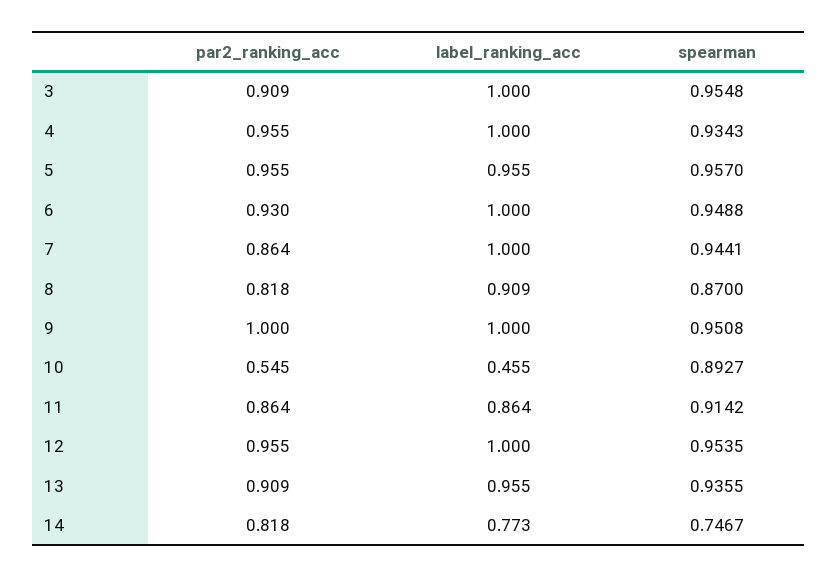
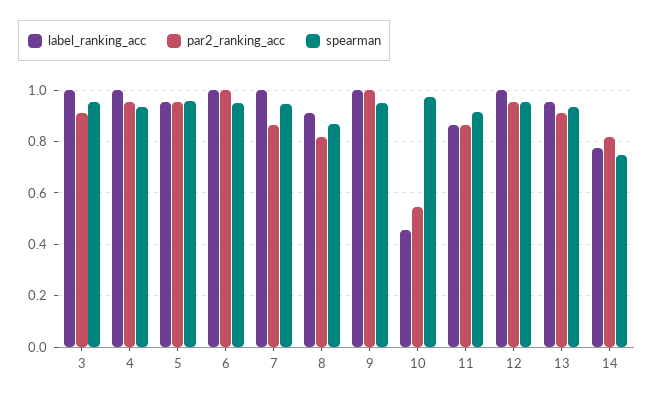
  {
    "par2_ranking_acc": {
      "3": 0.909,
      "4": 0.955,
      "5": 0.955,
-     "6": 0.93,
+     "6": 1,
      "7": 0.864,
      "8": 0.818,
      "9": 1,
      "10": 0.545,
      "11": 0.864,
      "12": 0.955,
      "13": 0.909,
      "14": 0.818
    },
    "label_ranking_acc": {
      "3": 1,
      "4": 1,
      "5": 0.955,
      "6": 1,
      "7": 1,
      "8": 0.909,
      "9": 1,
      "10": 0.455,
      "11": 0.864,
      "12": 1,
      "13": 0.955,
      "14": 0.773
    },
    "spearman": {
      "3": 0.9548,
      "4": 0.9343,
      "5": 0.957,
      "6": 0.9488,
      "7": 0.9441,
      "8": 0.87,
      "9": 0.9508,
-     "10": 0.8927,
+     "10": 0.975,
      "11": 0.9142,
      "12": 0.9535,
      "13": 0.9355,
      "14": 0.7467
    }
  }

